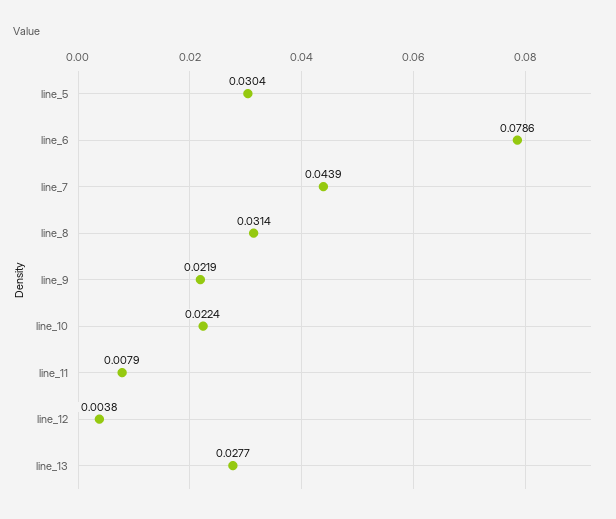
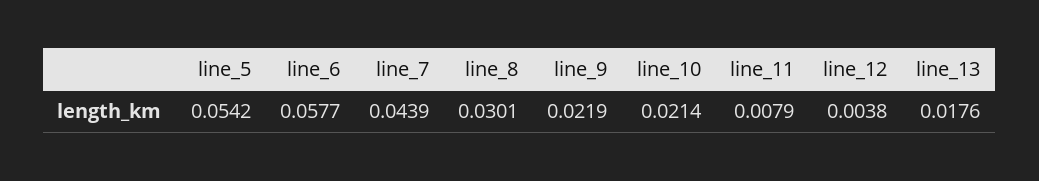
  {
-   "line_5": 0.0304,
+   "line_5": 0.0542,
-   "line_6": 0.0786,
+   "line_6": 0.0577,
    "line_7": 0.0439,
-   "line_8": 0.0314,
+   "line_8": 0.0301,
    "line_9": 0.0219,
-   "line_10": 0.0224,
+   "line_10": 0.0214,
    "line_11": 0.0079,
    "line_12": 0.0038,
-   "line_13": 0.0277
+   "line_13": 0.0176
  }

